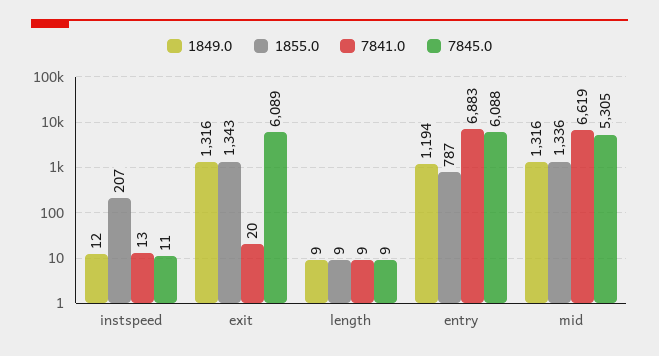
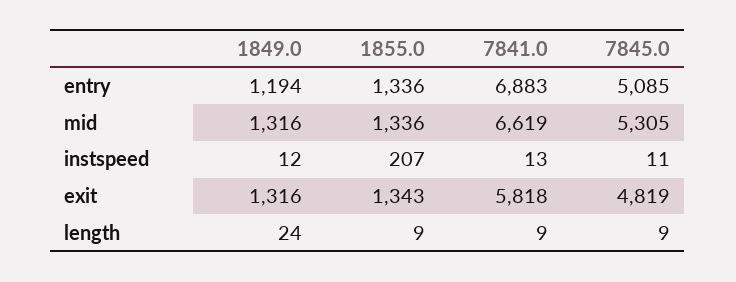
  {
    "1849.0": {
      "instspeed": 12,
      "exit": 1316,
-     "length": 9,
+     "length": 24,
      "entry": 1194,
      "mid": 1316
    },
    "1855.0": {
      "instspeed": 207,
      "exit": 1343,
      "length": 9,
-     "entry": 787,
+     "entry": 1336,
      "mid": 1336
    },
    "7841.0": {
      "instspeed": 13,
-     "exit": 20,
+     "exit": 5818,
      "length": 9,
      "entry": 6883,
      "mid": 6619
    },
    "7845.0": {
      "instspeed": 11,
-     "exit": 6089,
+     "exit": 4819,
      "length": 9,
-     "entry": 6088,
+     "entry": 5085,
      "mid": 5305
    }
  }

